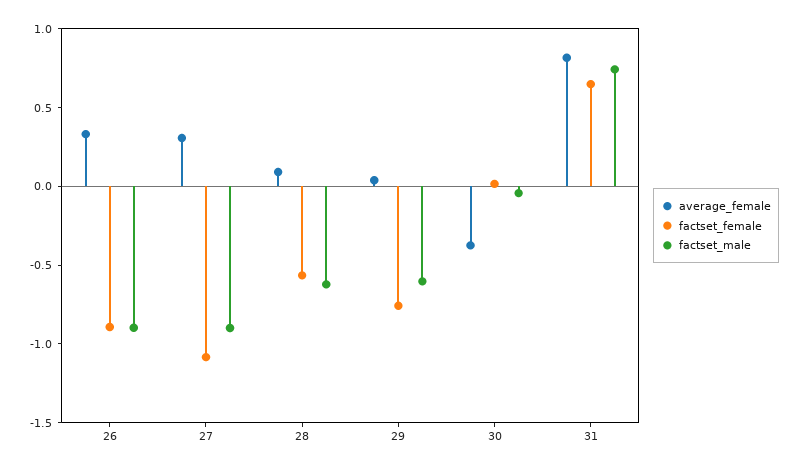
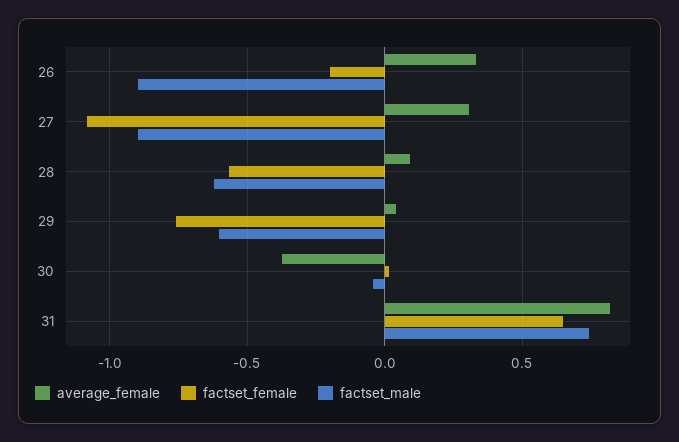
  {
    "average_female": {
      "26": 0.35,
      "27": 0.3,
      "28": 0.1,
      "29": 0.05,
      "30": -0.4,
      "31": 0.8
    },
    "factset_female": {
-     "26": -0.9,
+     "26": -0.2,
      "27": -1.1,
      "28": -0.55,
      "29": -0.75,
      "30": 0,
      "31": 0.65
    },
    "factset_male": {
      "26": -0.9,
      "27": -0.9,
      "28": -0.6,
      "29": -0.6,
      "30": -0.05,
      "31": 0.75
    }
  }

